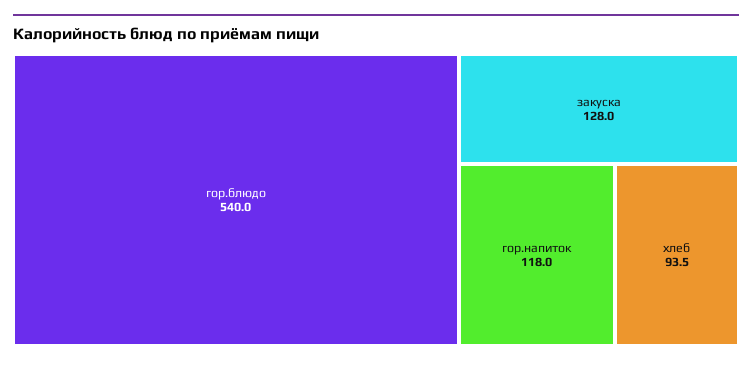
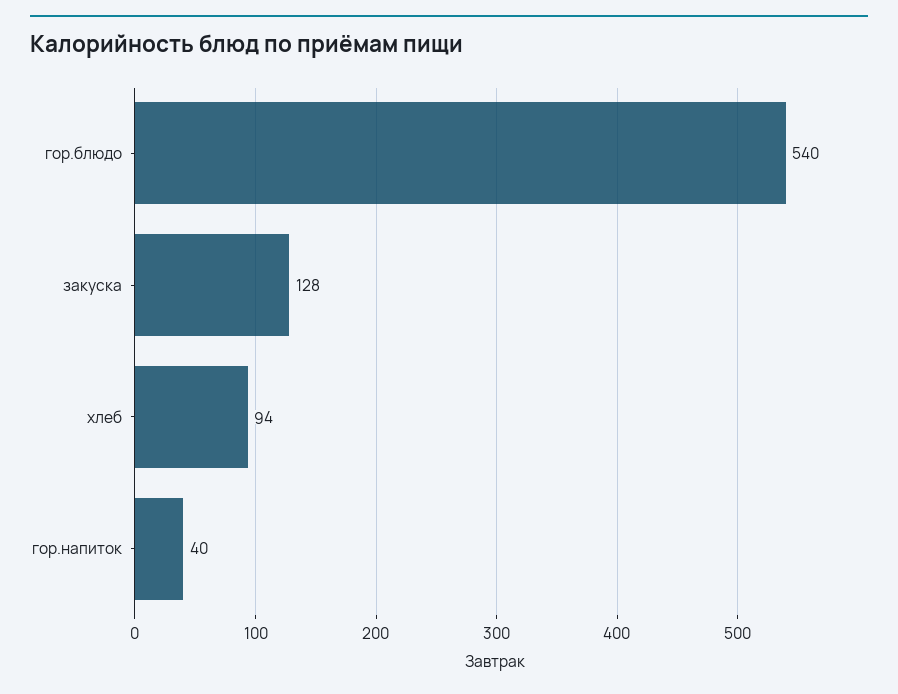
  {
    "гор.блюдо": 540,
    "закуска": 128,
-   "гор.напиток": 118,
+   "гор.напиток": 40,
    "хлеб": 93.5
  }

